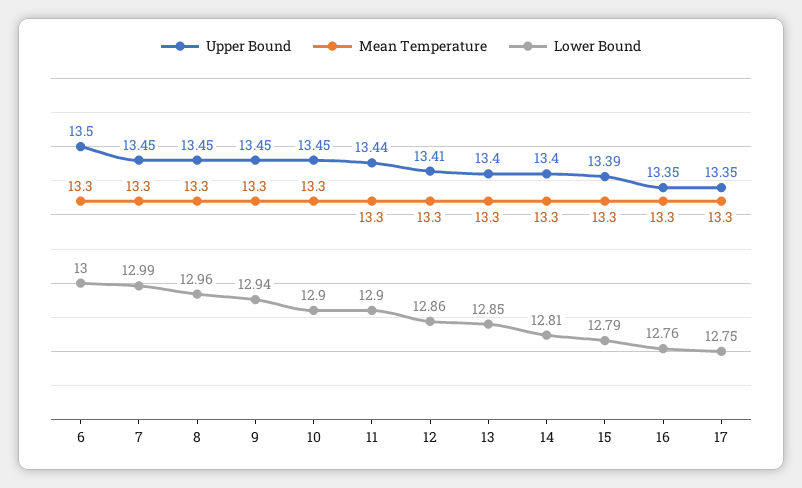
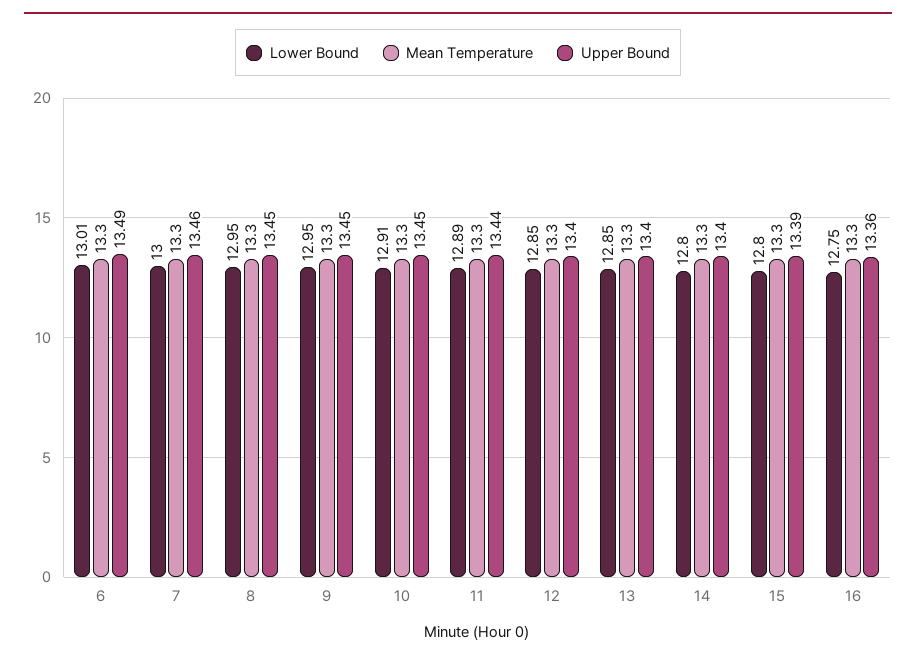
  {
    "Upper Bound": {
-     "6": 13.5,
+     "6": 13.49,
-     "7": 13.45,
+     "7": 13.46,
      "8": 13.45,
      "9": 13.45,
      "10": 13.45,
      "11": 13.44,
-     "12": 13.41,
+     "12": 13.4,
      "13": 13.4,
      "14": 13.4,
      "15": 13.39,
-     "16": 13.35,
+     "16": 13.36
-     "17": 13.35
    },
    "Mean Temperature": {
      "6": 13.3,
      "7": 13.3,
      "8": 13.3,
      "9": 13.3,
      "10": 13.3,
      "11": 13.3,
      "12": 13.3,
      "13": 13.3,
      "14": 13.3,
      "15": 13.3,
-     "16": 13.3,
+     "16": 13.3
-     "17": 13.3
    },
    "Lower Bound": {
-     "6": 13,
+     "6": 13.01,
-     "7": 12.99,
+     "7": 13,
-     "8": 12.96,
+     "8": 12.95,
-     "9": 12.94,
+     "9": 12.95,
-     "10": 12.9,
+     "10": 12.91,
-     "11": 12.9,
+     "11": 12.89,
-     "12": 12.86,
+     "12": 12.85,
      "13": 12.85,
-     "14": 12.81,
+     "14": 12.8,
-     "15": 12.79,
+     "15": 12.8,
-     "16": 12.76,
+     "16": 12.75
-     "17": 12.75
    }
  }

